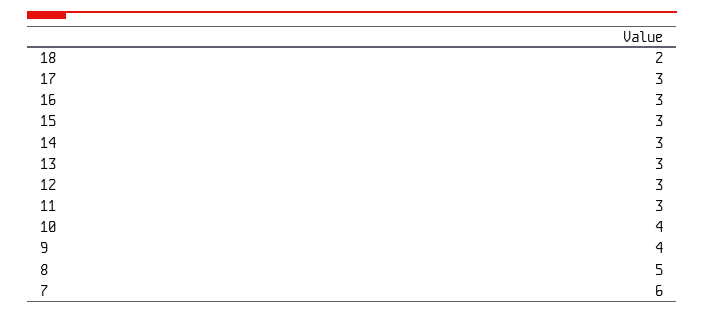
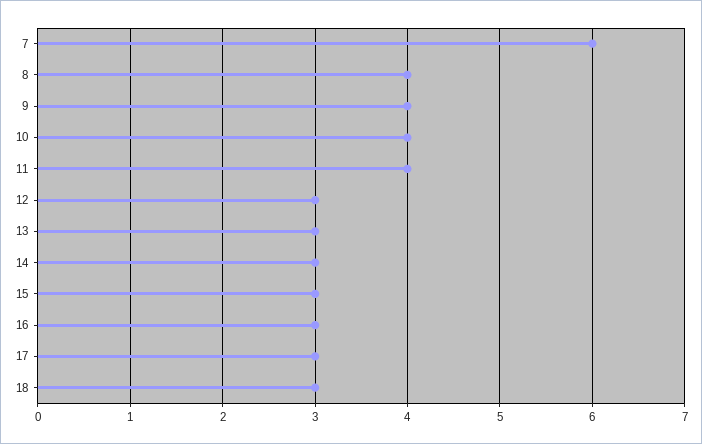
  {
-   "18": 2,
+   "18": 3,
    "17": 3,
    "16": 3,
    "15": 3,
    "14": 3,
    "13": 3,
    "12": 3,
-   "11": 3,
+   "11": 4,
    "10": 4,
    "9": 4,
-   "8": 5,
+   "8": 4,
    "7": 6
  }

